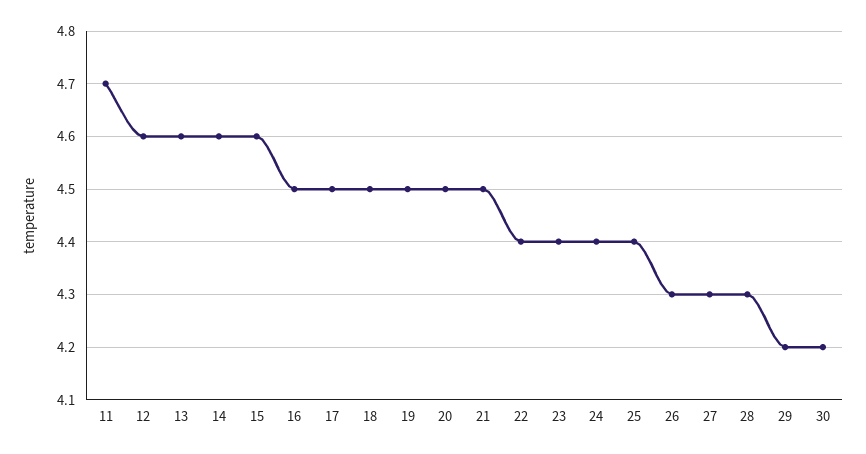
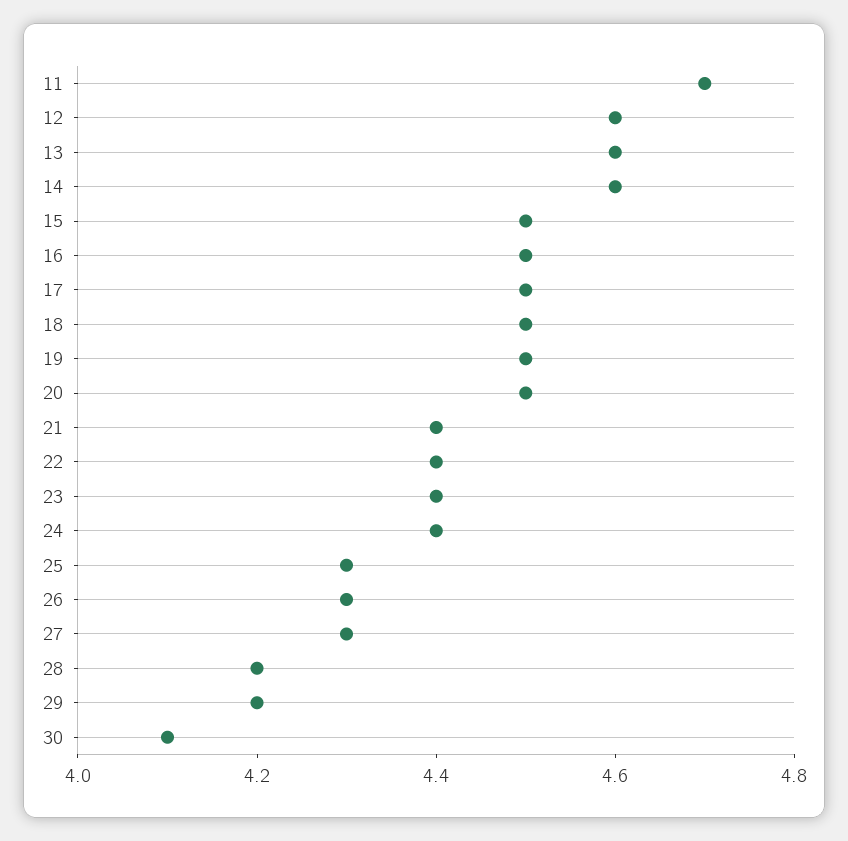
  {
    "11": 4.7,
    "12": 4.6,
    "13": 4.6,
    "14": 4.6,
-   "15": 4.6,
+   "15": 4.5,
    "16": 4.5,
    "17": 4.5,
    "18": 4.5,
    "19": 4.5,
    "20": 4.5,
-   "21": 4.5,
+   "21": 4.4,
    "22": 4.4,
    "23": 4.4,
    "24": 4.4,
-   "25": 4.4,
+   "25": 4.3,
    "26": 4.3,
    "27": 4.3,
-   "28": 4.3,
+   "28": 4.2,
    "29": 4.2,
-   "30": 4.2
+   "30": 4.1
  }

